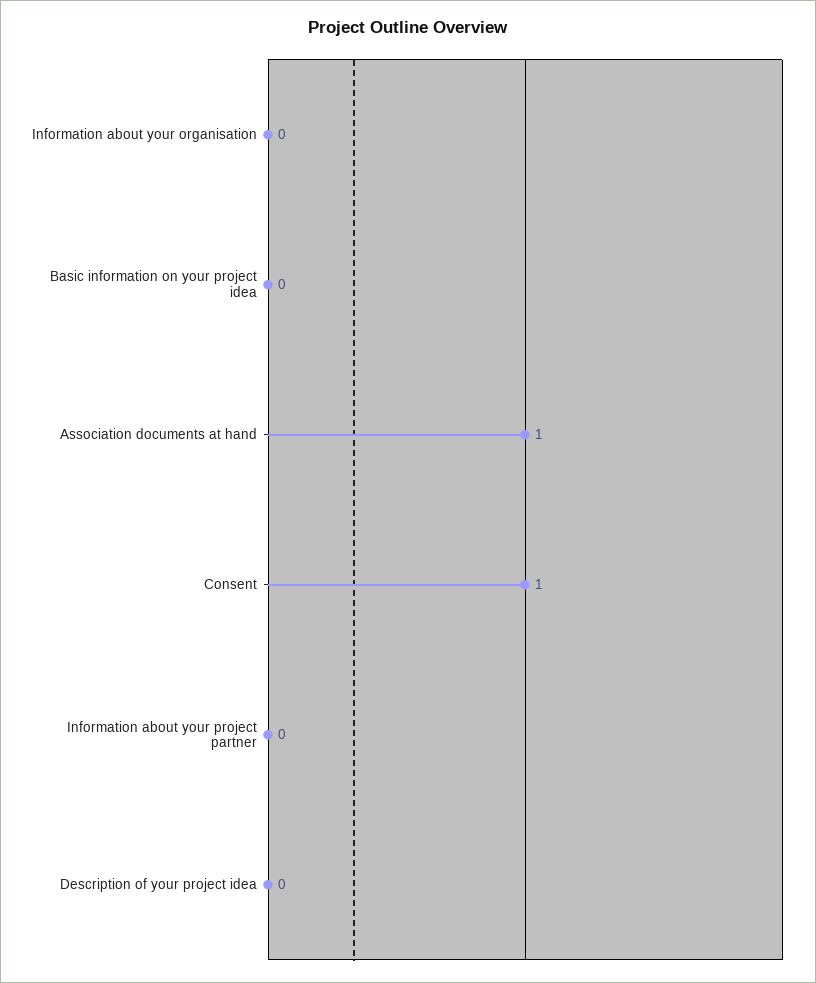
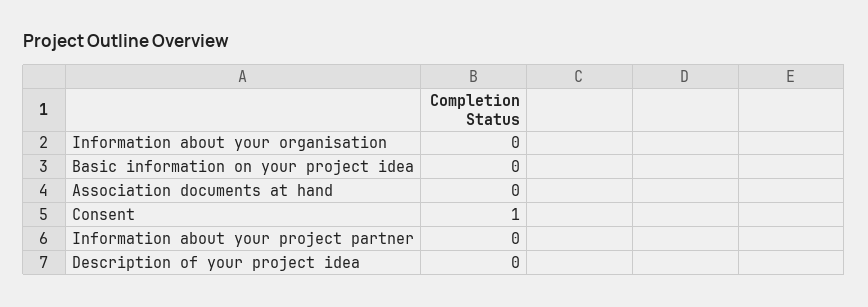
  {
    "Information about your organisation": 0,
    "Basic information on your project idea": 0,
-   "Association documents at hand": 1,
+   "Association documents at hand": 0,
    "Consent": 1,
    "Information about your project partner": 0,
    "Description of your project idea": 0
  }

